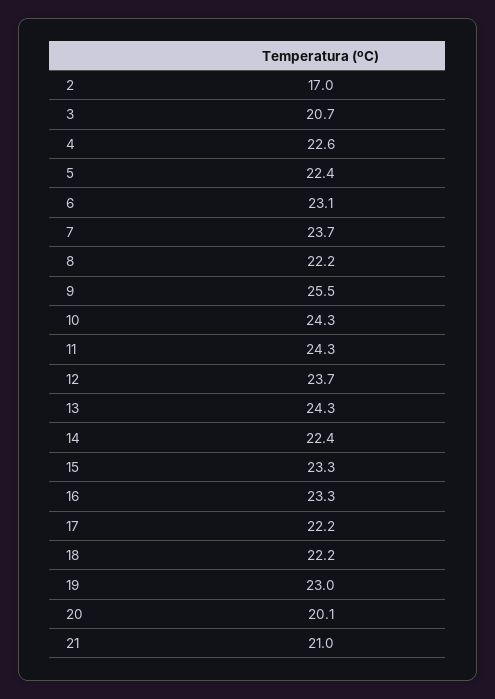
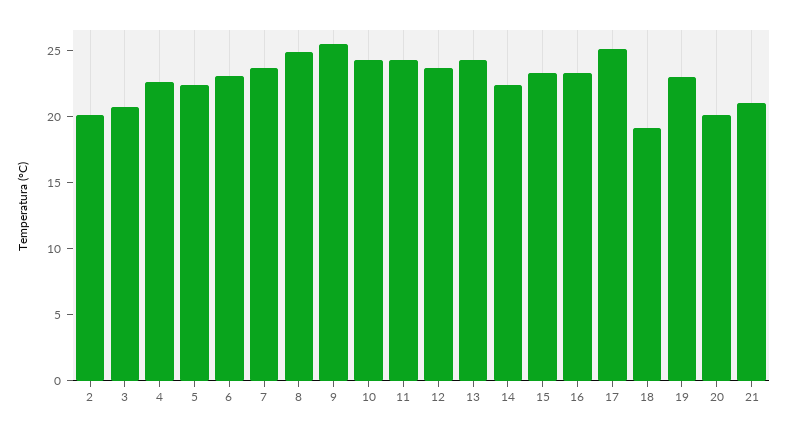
  {
-   "2": 17,
+   "2": 20,
    "3": 20.7,
    "4": 22.6,
    "5": 22.4,
    "6": 23.1,
    "7": 23.7,
-   "8": 22.2,
+   "8": 25,
    "9": 25.5,
    "10": 24.3,
    "11": 24.3,
    "12": 23.7,
    "13": 24.3,
    "14": 22.4,
    "15": 23.3,
    "16": 23.3,
-   "17": 22.2,
+   "17": 25,
-   "18": 22.2,
+   "18": 19,
    "19": 23,
    "20": 20.1,
    "21": 21
  }

